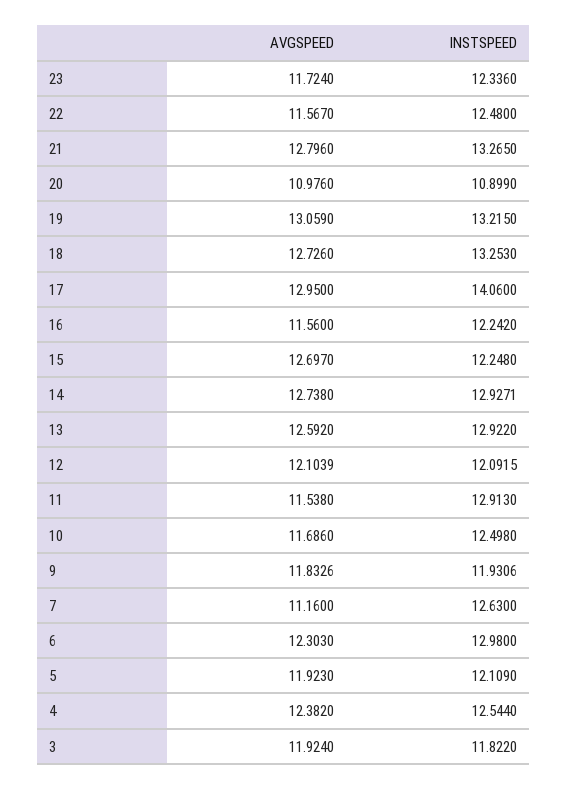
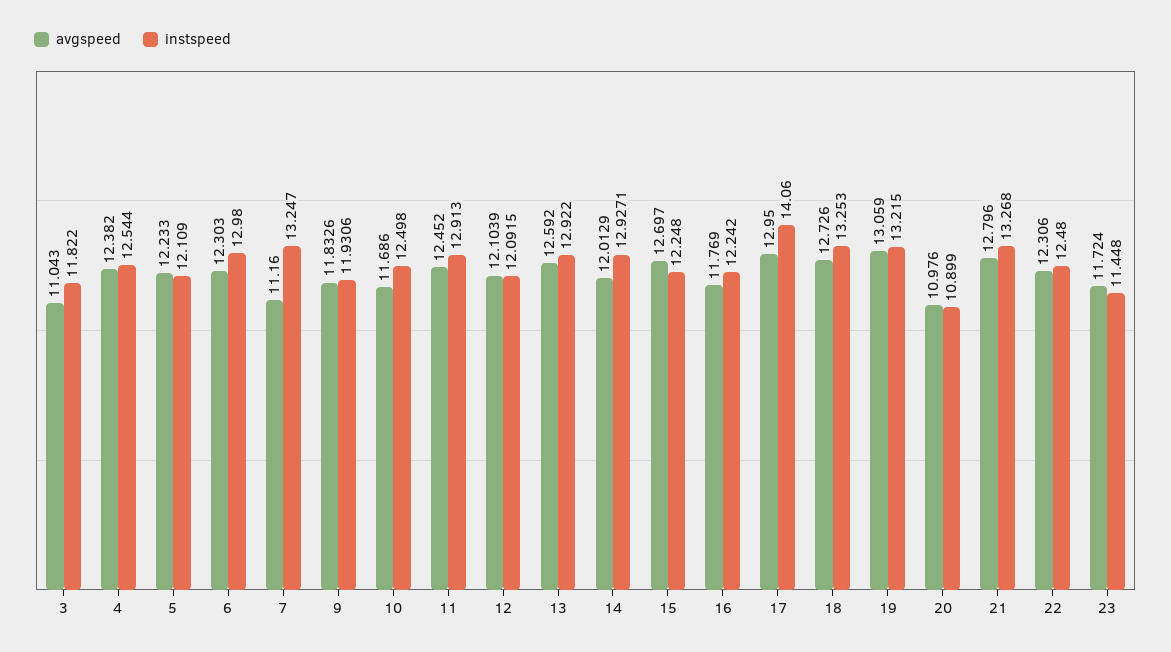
  {
    "AVGSPEED": {
      "23": 11.724,
-     "22": 11.567,
+     "22": 12.306,
      "21": 12.796,
      "20": 10.976,
      "19": 13.059,
      "18": 12.726,
      "17": 12.95,
-     "16": 11.56,
+     "16": 11.769,
      "15": 12.697,
-     "14": 12.738,
+     "14": 12.0129,
      "13": 12.592,
      "12": 12.1039,
-     "11": 11.538,
+     "11": 12.452,
      "10": 11.686,
      "9": 11.8326,
      "7": 11.16,
      "6": 12.303,
-     "5": 11.923,
+     "5": 12.233,
      "4": 12.382,
-     "3": 11.924
+     "3": 11.043
    },
    "INSTSPEED": {
-     "23": 12.336,
+     "23": 11.448,
      "22": 12.48,
-     "21": 13.265,
+     "21": 13.268,
      "20": 10.899,
      "19": 13.215,
      "18": 13.253,
      "17": 14.06,
      "16": 12.242,
      "15": 12.248,
      "14": 12.9271,
      "13": 12.922,
      "12": 12.0915,
      "11": 12.913,
      "10": 12.498,
      "9": 11.9306,
-     "7": 12.63,
+     "7": 13.247,
      "6": 12.98,
      "5": 12.109,
      "4": 12.544,
      "3": 11.822
    }
  }

